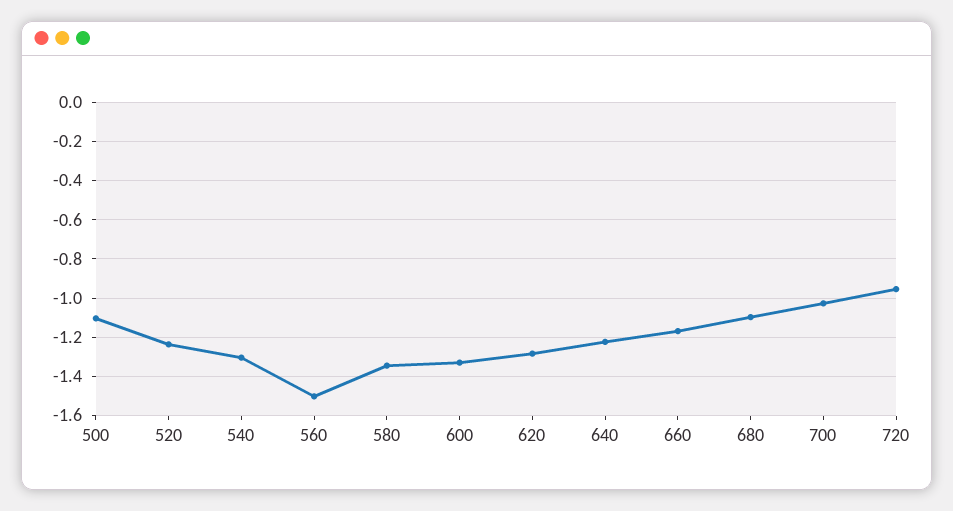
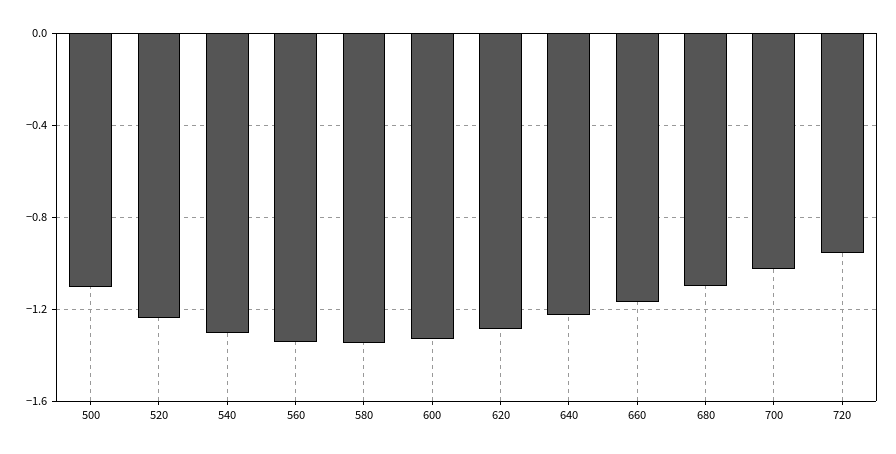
  {
    "500": -1.1,
    "520": -1.25,
    "540": -1.3,
-   "560": -1.5,
+   "560": -1.35,
    "580": -1.35,
    "600": -1.35,
    "620": -1.3,
    "640": -1.2,
    "660": -1.15,
    "680": -1.1,
    "700": -1.05,
    "720": -0.95
  }

